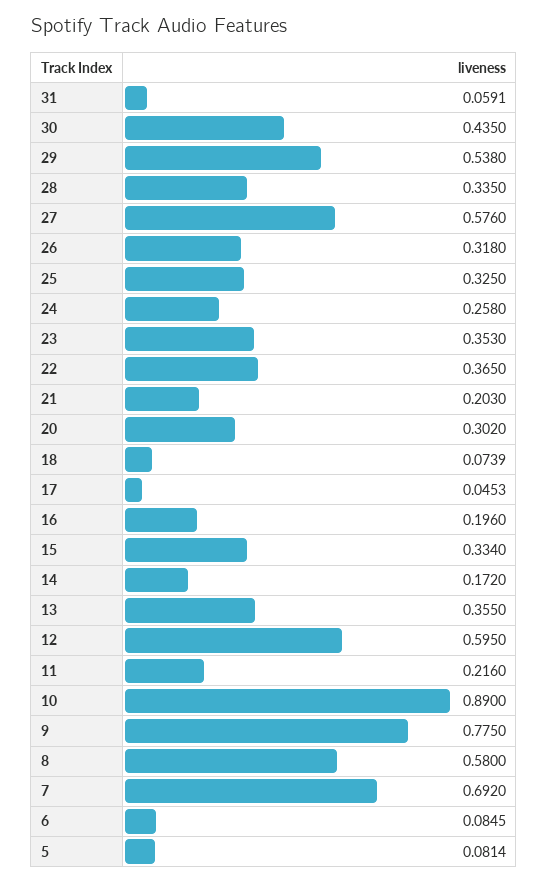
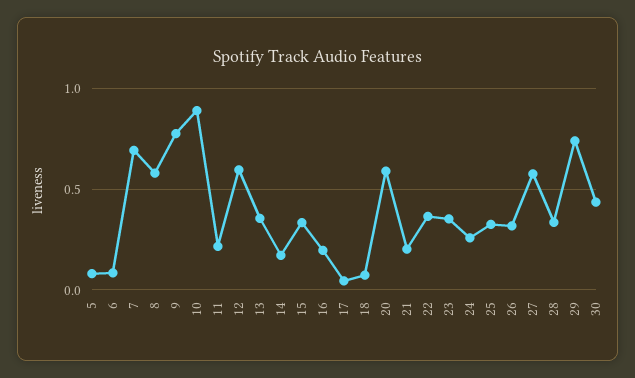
  {
-   "31": 0.0591,
    "30": 0.435,
-   "29": 0.538,
+   "29": 0.75,
    "28": 0.335,
    "27": 0.576,
    "26": 0.318,
    "25": 0.325,
    "24": 0.258,
    "23": 0.353,
    "22": 0.365,
    "21": 0.203,
-   "20": 0.302,
+   "20": 0.6,
    "18": 0.0739,
    "17": 0.0453,
    "16": 0.196,
    "15": 0.334,
    "14": 0.172,
    "13": 0.355,
    "12": 0.595,
    "11": 0.216,
    "10": 0.89,
    "9": 0.775,
    "8": 0.58,
    "7": 0.692,
    "6": 0.0845,
    "5": 0.0814
  }

